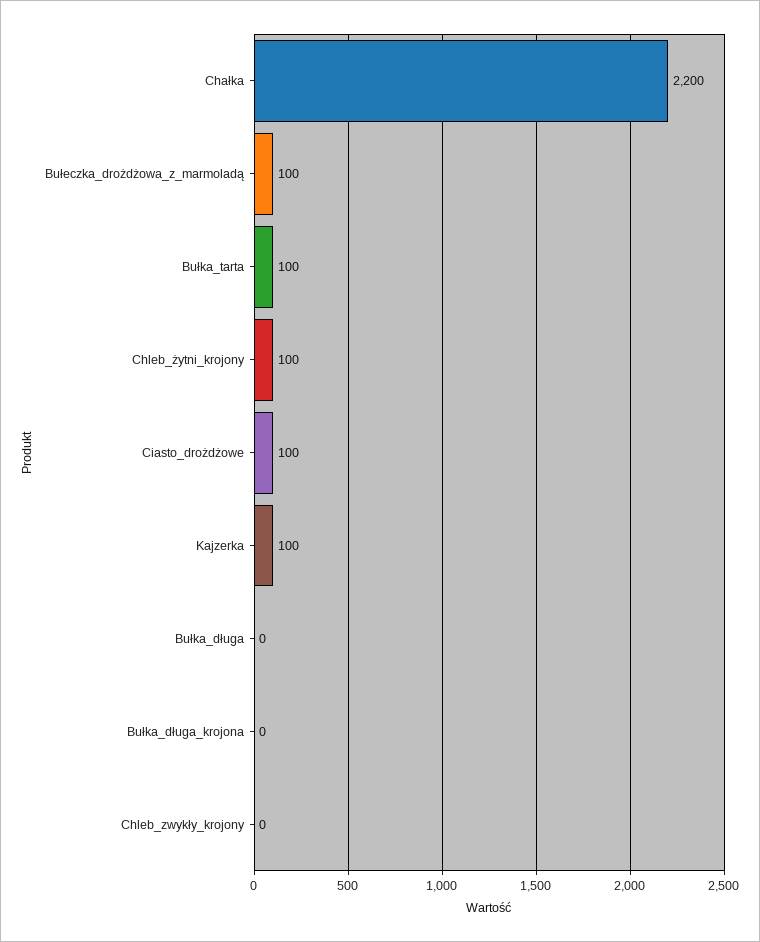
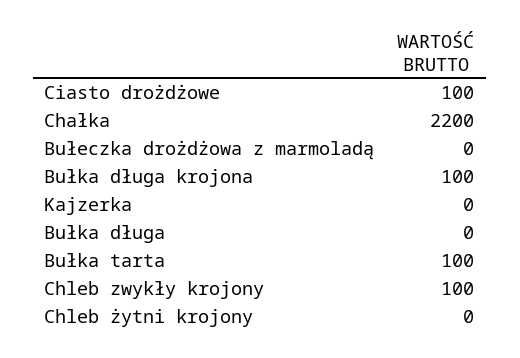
  {
    "Chałka": 2200,
-   "Bułeczka_drożdżowa_z_marmoladą": 100,
+   "Bułeczka_drożdżowa_z_marmoladą": 0,
    "Bułka_tarta": 100,
-   "Chleb_żytni_krojony": 100,
+   "Chleb_żytni_krojony": 0,
    "Ciasto_drożdżowe": 100,
-   "Kajzerka": 100,
+   "Kajzerka": 0,
    "Bułka_długa": 0,
-   "Bułka_długa_krojona": 0,
+   "Bułka_długa_krojona": 100,
-   "Chleb_zwykły_krojony": 0
+   "Chleb_zwykły_krojony": 100
  }

